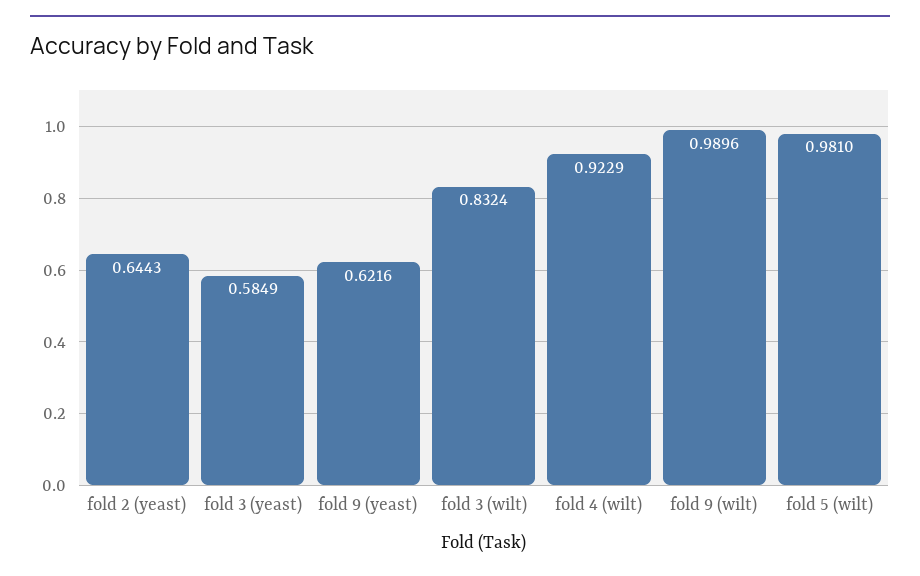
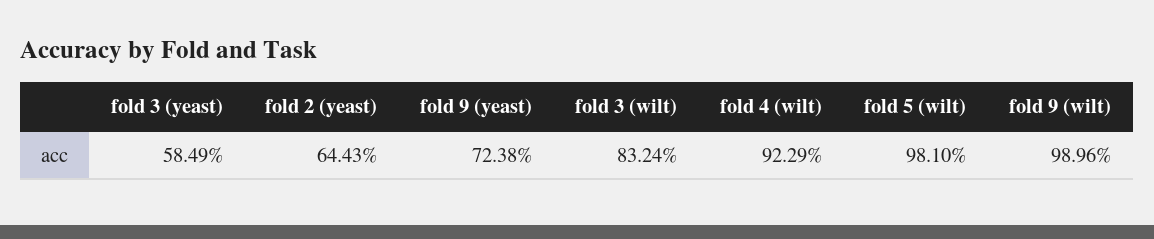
  {
    "fold 2 (yeast)": 0.6443,
    "fold 3 (yeast)": 0.5849,
-   "fold 9 (yeast)": 0.6216,
+   "fold 9 (yeast)": 0.7238,
    "fold 3 (wilt)": 0.8324,
    "fold 4 (wilt)": 0.9229,
    "fold 9 (wilt)": 0.9896,
    "fold 5 (wilt)": 0.981
  }

